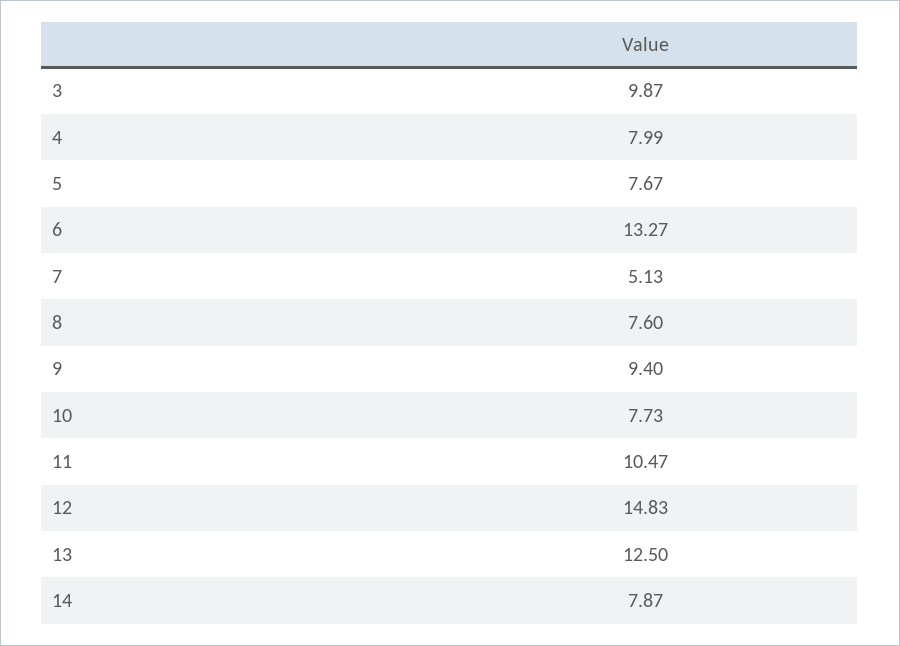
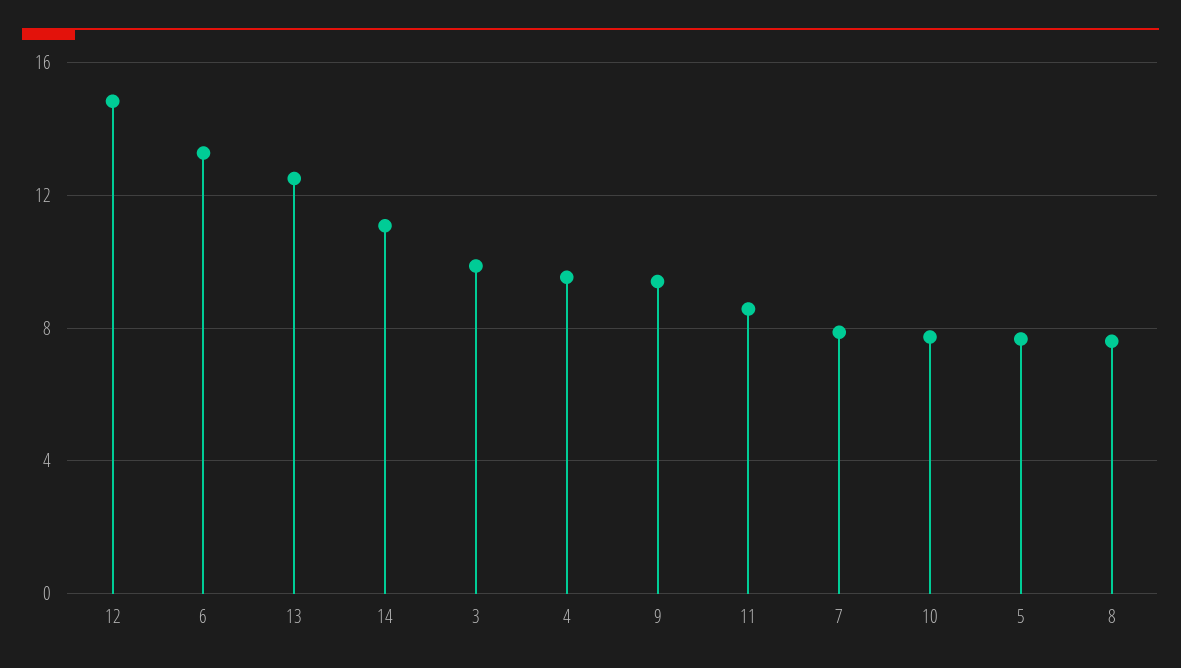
  {
    "3": 9.87,
-   "4": 7.99,
+   "4": 9.5,
    "5": 7.67,
    "6": 13.27,
-   "7": 5.13,
+   "7": 8,
    "8": 7.6,
    "9": 9.4,
    "10": 7.73,
-   "11": 10.47,
+   "11": 8.5,
    "12": 14.83,
    "13": 12.5,
-   "14": 7.87
+   "14": 11
  }

